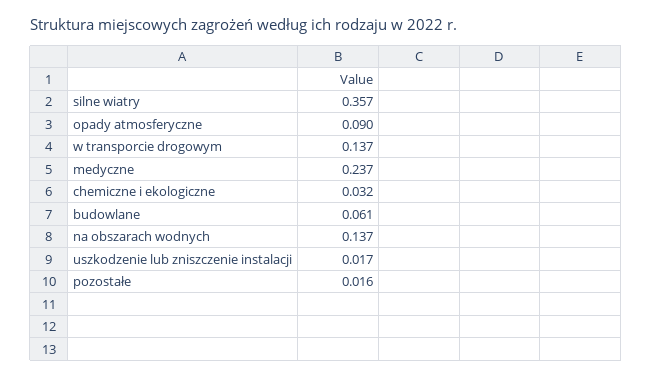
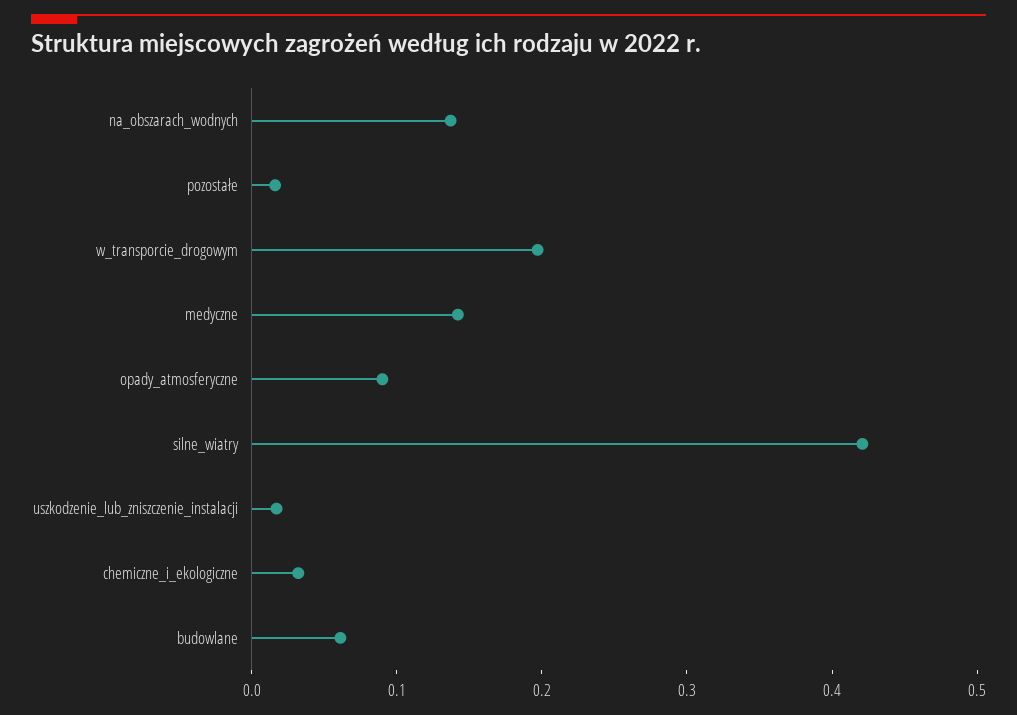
  {
-   "silne wiatry": 0.357,
+   "silne wiatry": 0.42,
    "opady atmosferyczne": 0.09,
-   "w transporcie drogowym": 0.137,
+   "w transporcie drogowym": 0.2,
-   "medyczne": 0.237,
+   "medyczne": 0.14,
    "chemiczne i ekologiczne": 0.032,
    "budowlane": 0.061,
    "na obszarach wodnych": 0.137,
    "uszkodzenie lub zniszczenie instalacji": 0.017,
    "pozostałe": 0.016
  }

